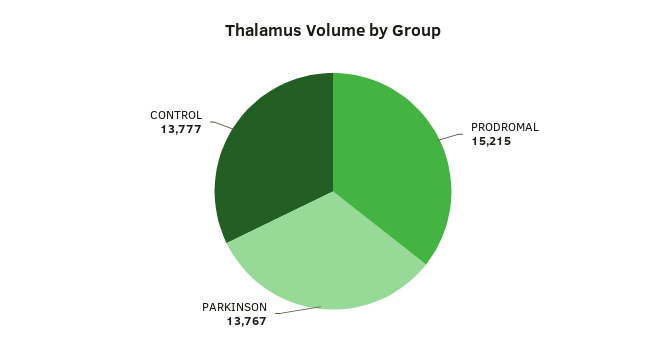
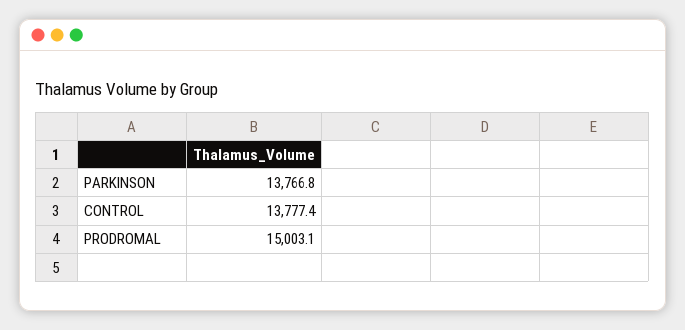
  {
-   "PRODROMAL": 15215,
+   "PRODROMAL": 15003.1,
    "PARKINSON": 13766.8,
    "CONTROL": 13777.4
  }

